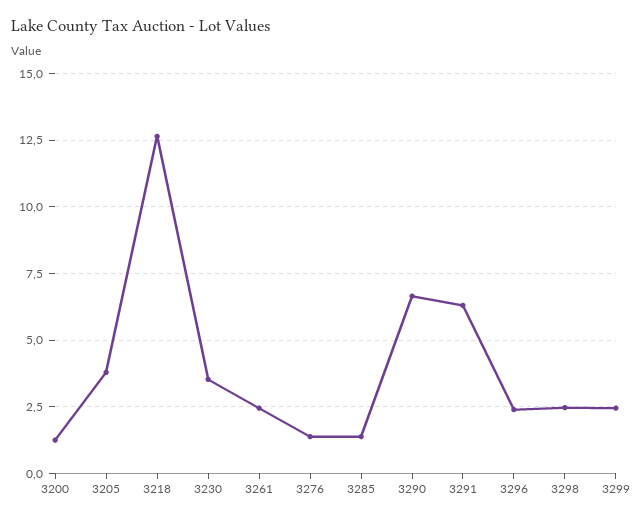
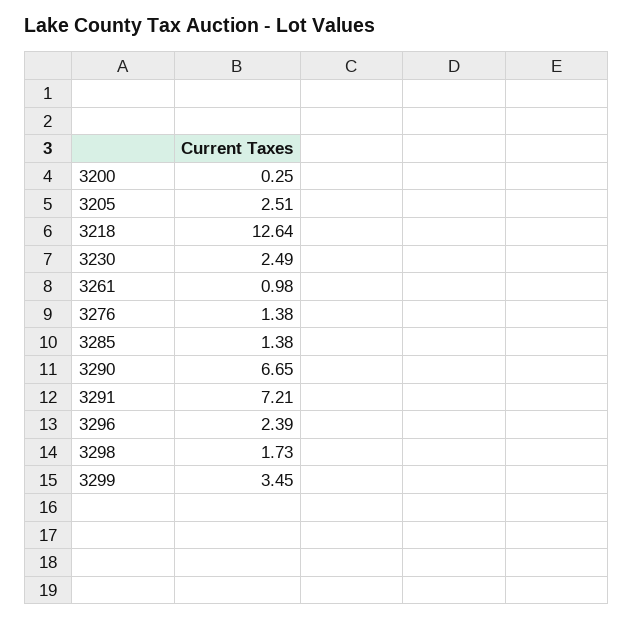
  {
-   "3200": 1.25,
+   "3200": 0.25,
-   "3205": 3.75,
+   "3205": 2.51,
    "3218": 12.64,
-   "3230": 3.5,
+   "3230": 2.49,
-   "3261": 2.5,
+   "3261": 0.98,
    "3276": 1.38,
    "3285": 1.38,
    "3290": 6.65,
-   "3291": 6.25,
+   "3291": 7.21,
    "3296": 2.39,
-   "3298": 2.5,
+   "3298": 1.73,
-   "3299": 2.5
+   "3299": 3.45
  }

